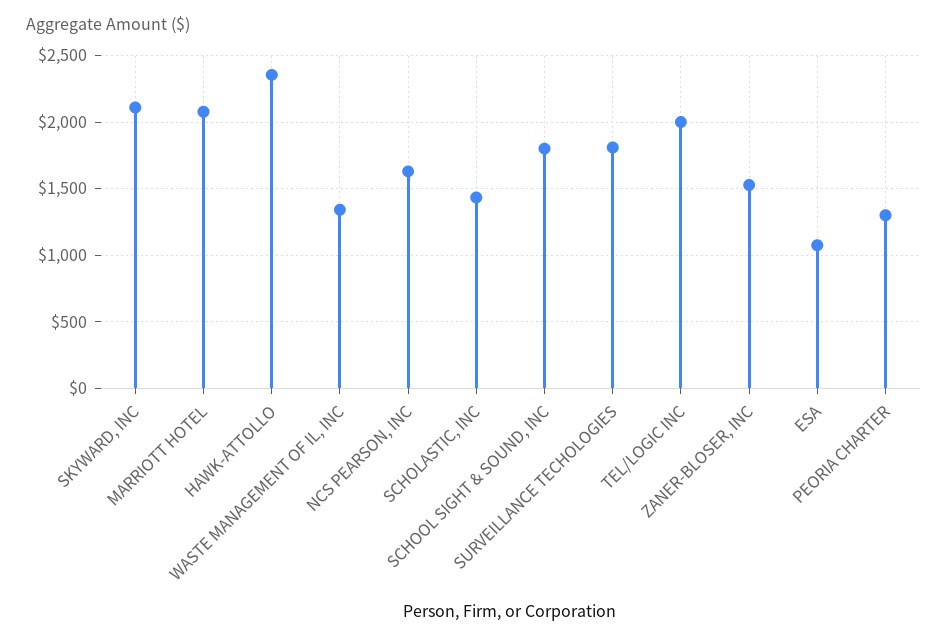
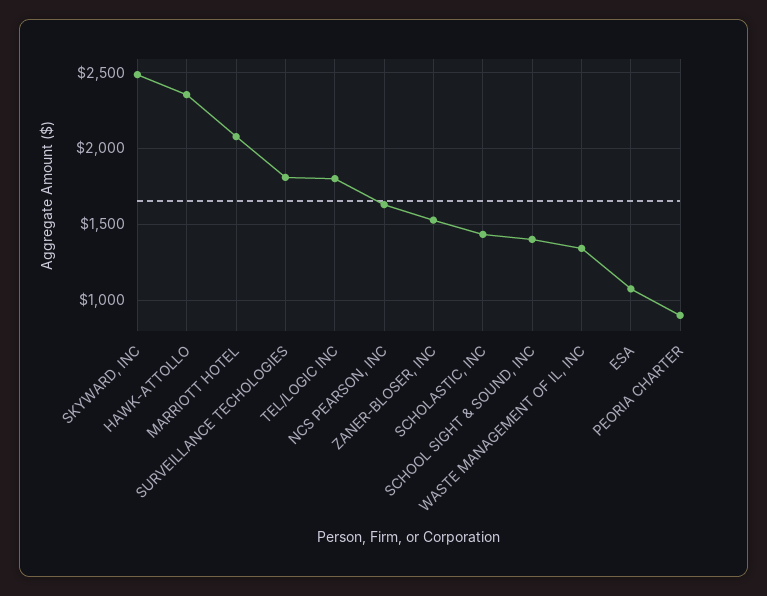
  {
-   "SKYWARD, INC": 2100,
+   "SKYWARD, INC": 2500,
    "MARRIOTT HOTEL": 2100,
    "HAWK-ATTOLLO": 2350,
    "WASTE MANAGEMENT OF IL, INC": 1350,
    "NCS PEARSON, INC": 1650,
    "SCHOLASTIC, INC": 1450,
-   "SCHOOL SIGHT & SOUND, INC": 1800,
+   "SCHOOL SIGHT & SOUND, INC": 1400,
    "SURVEILLANCE TECHOLOGIES": 1800,
-   "TEL/LOGIC INC": 2000,
+   "TEL/LOGIC INC": 1800,
    "ZANER-BLOSER, INC": 1550,
    "ESA": 1100,
-   "PEORIA CHARTER": 1300
+   "PEORIA CHARTER": 900
  }

